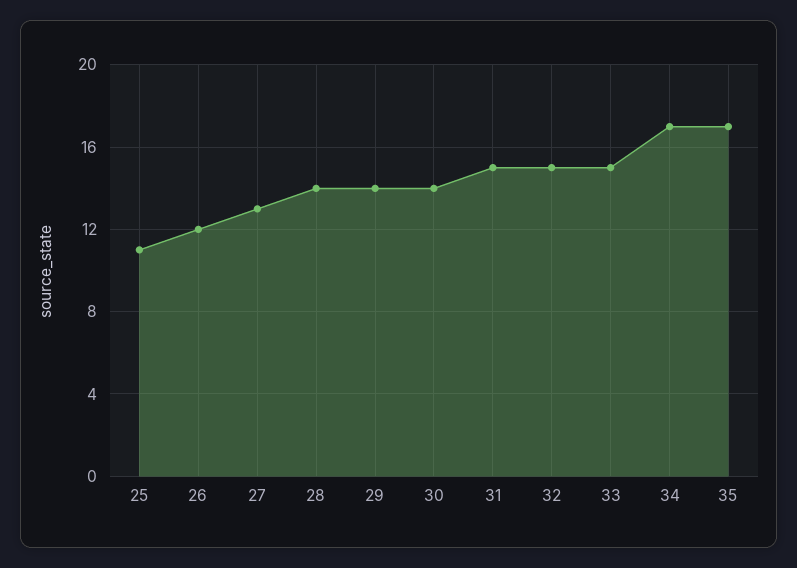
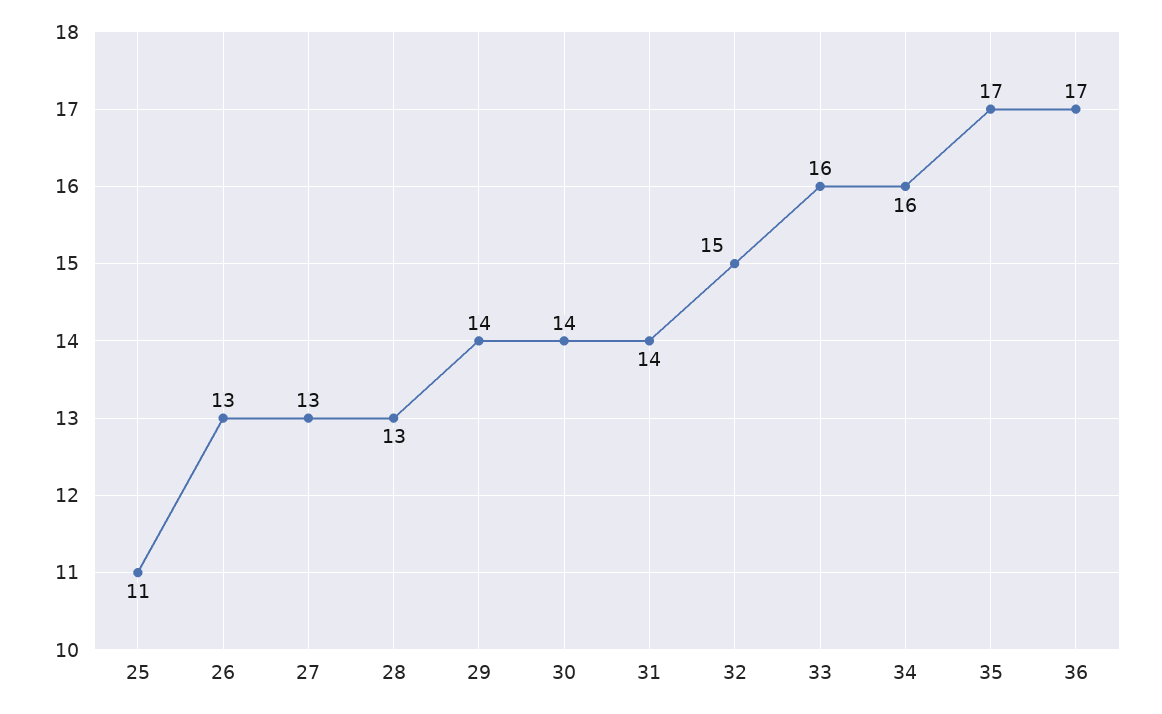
  {
    "25": 11,
-   "26": 12,
+   "26": 13,
    "27": 13,
-   "28": 14,
+   "28": 13,
    "29": 14,
    "30": 14,
-   "31": 15,
+   "31": 14,
    "32": 15,
-   "33": 15,
+   "33": 16,
-   "34": 17,
+   "34": 16,
-   "35": 17
+   "35": 17,
+   "36": 17
  }

